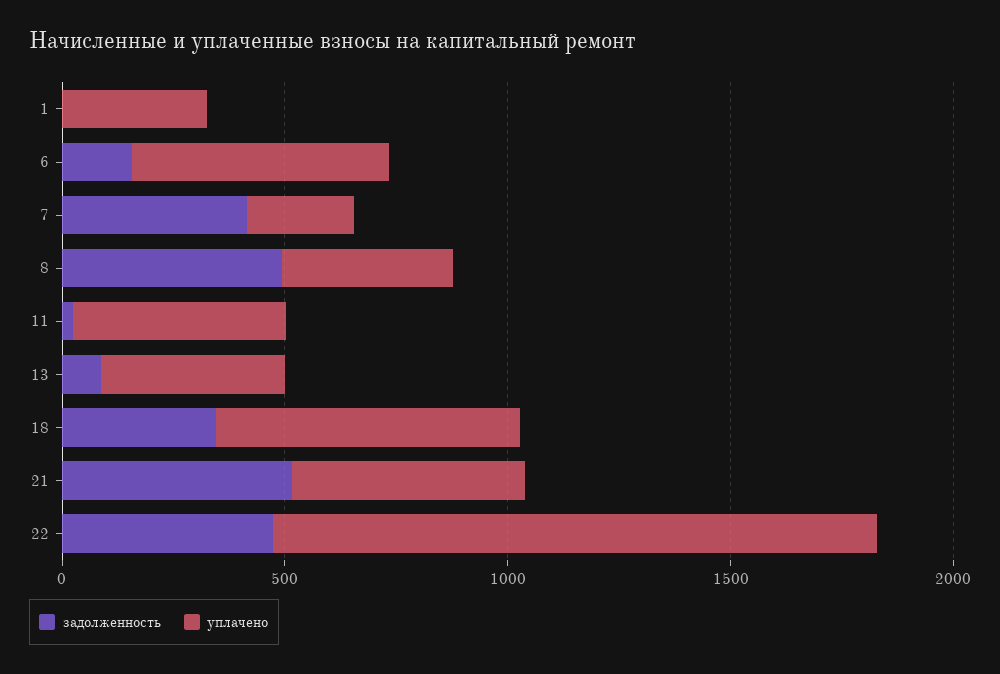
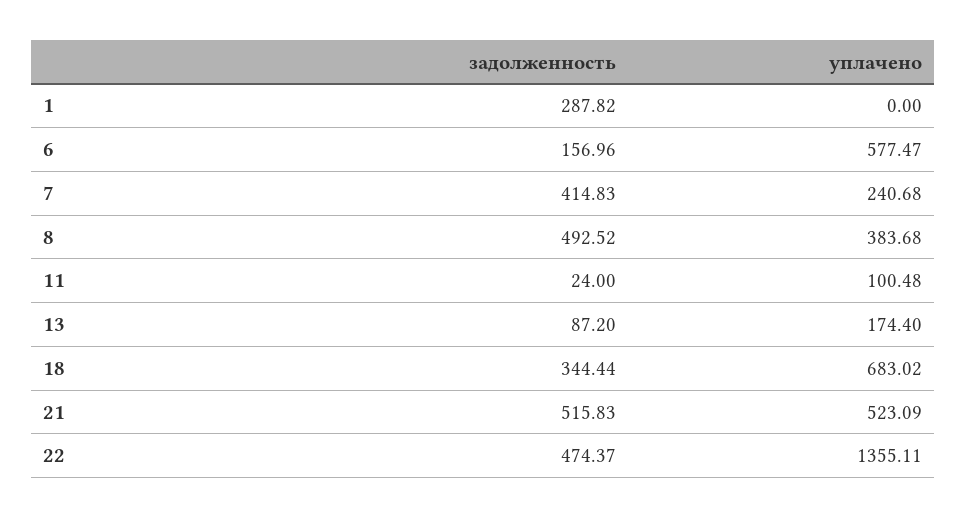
  {
    "задолженность": {
-     "1": 0,
+     "1": 287.82,
      "6": 156.96,
      "7": 414.83,
      "8": 492.52,
      "11": 24,
      "13": 87.2,
      "18": 344.44,
      "21": 515.83,
      "22": 474.37
    },
    "уплачено": {
-     "1": 300,
+     "1": 0,
      "6": 577.47,
      "7": 240.68,
      "8": 383.68,
-     "11": 500,
+     "11": 100.48,
-     "13": 400,
+     "13": 174.4,
      "18": 683.02,
      "21": 523.09,
      "22": 1355.11
    }
  }

